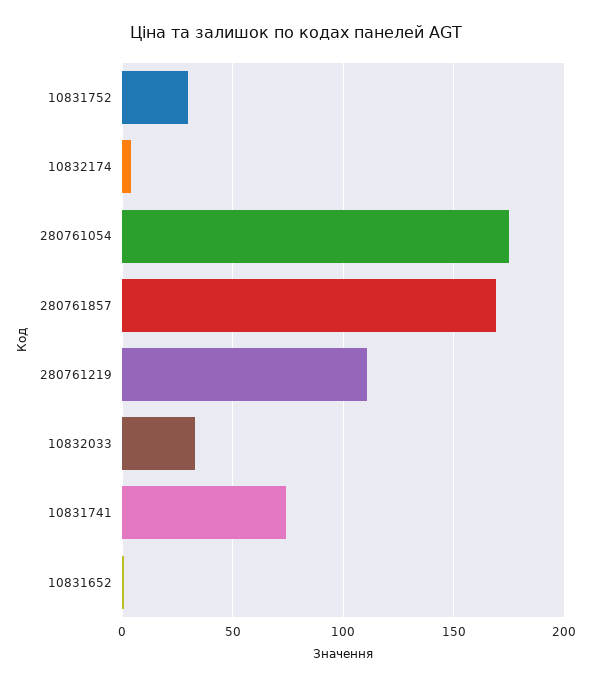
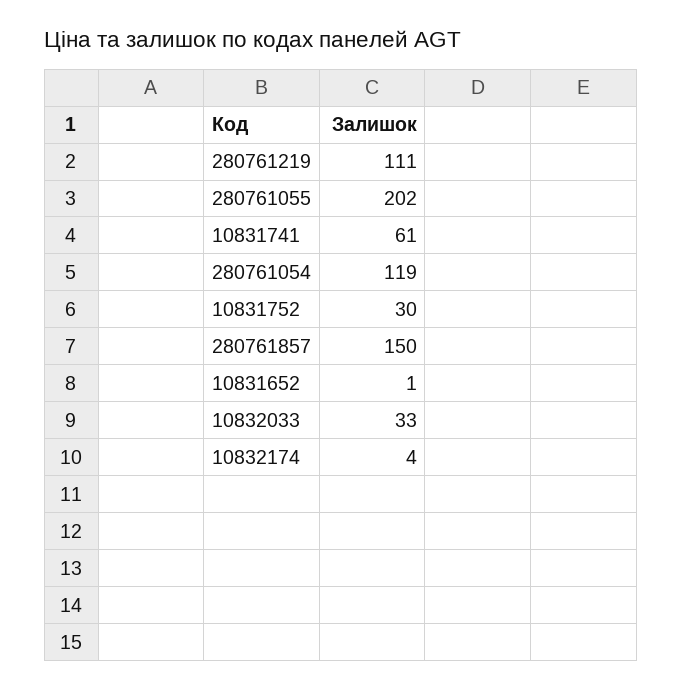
  {
    "10831752": 30,
    "10832174": 4,
-   "280761054": 175,
+   "280761054": 119,
-   "280761857": 170,
+   "280761857": 150,
    "280761219": 111,
    "10832033": 33,
-   "10831741": 75,
+   "10831741": 61,
-   "10831652": 1
+   "10831652": 1,
+   "280761055": 202
  }

